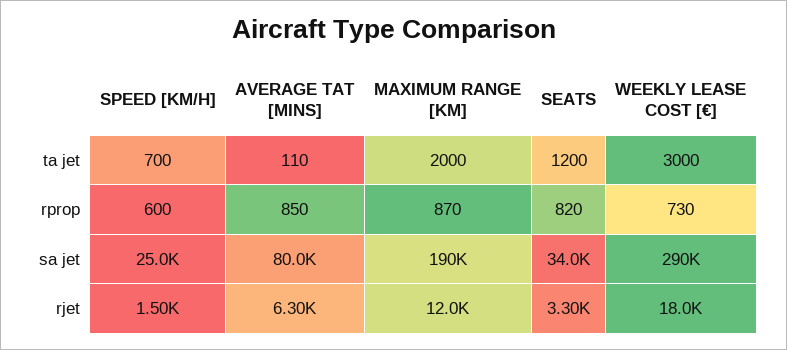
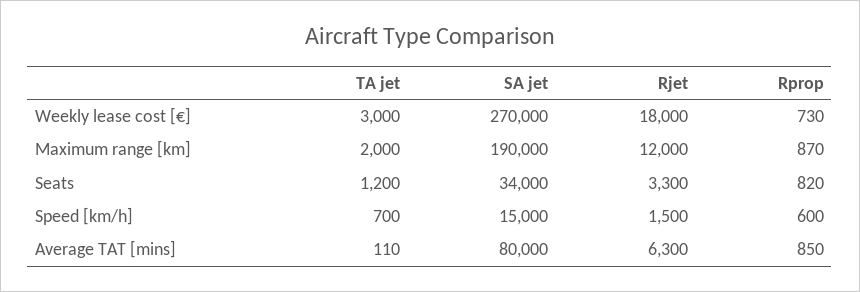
  {
    "SPEED [KM/H]": {
      "ta jet": 700,
      "rprop": 600,
-     "sa jet": 25000,
+     "sa jet": 15000,
      "rjet": 1500
    },
    "AVERAGE TAT [MINS]": {
      "ta jet": 110,
      "rprop": 850,
      "sa jet": 80000,
      "rjet": 6300
    },
    "MAXIMUM RANGE [KM]": {
      "ta jet": 2000,
      "rprop": 870,
      "sa jet": 190000,
      "rjet": 12000
    },
    "SEATS": {
      "ta jet": 1200,
      "rprop": 820,
      "sa jet": 34000,
      "rjet": 3300
    },
    "WEEKLY LEASE COST [€]": {
      "ta jet": 3000,
      "rprop": 730,
-     "sa jet": 290000,
+     "sa jet": 270000,
      "rjet": 18000
    }
  }

